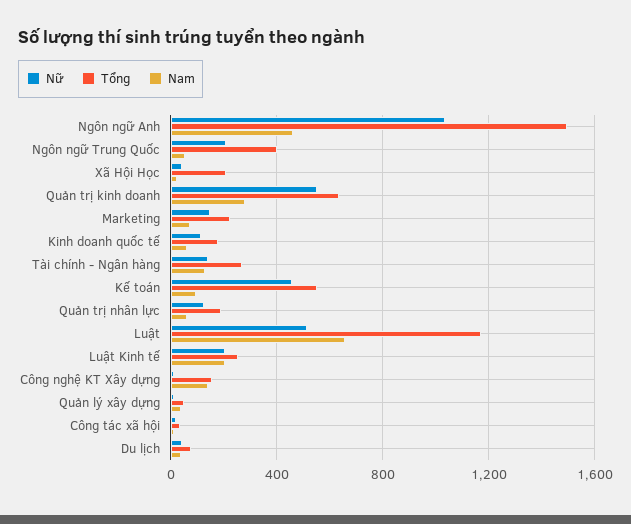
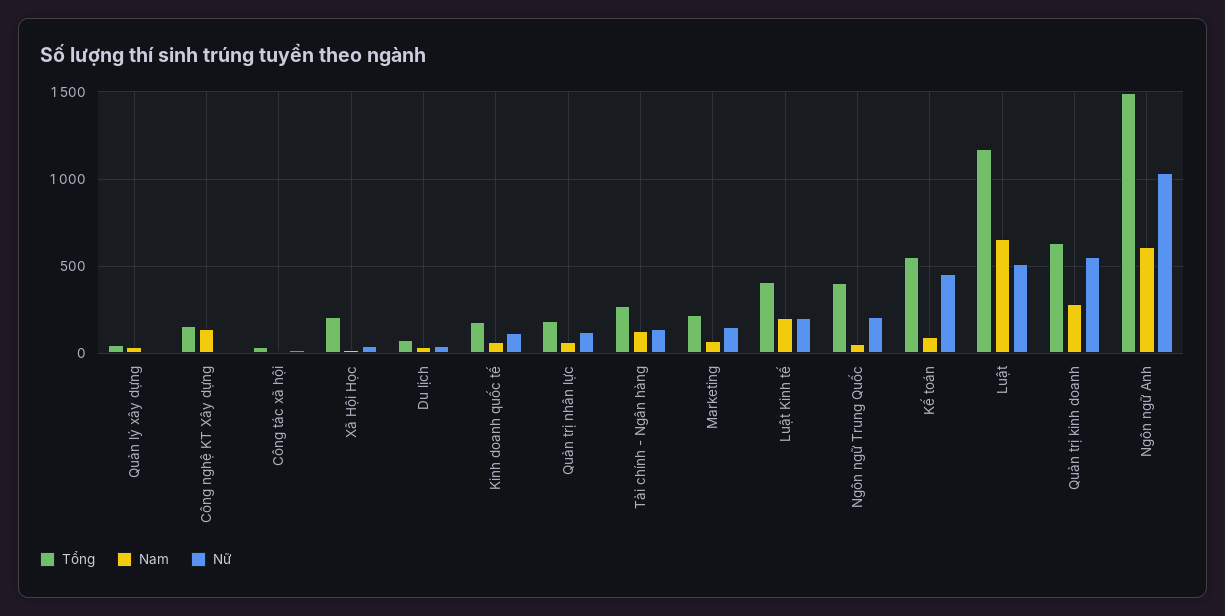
  {
    "Nữ": {
      "Ngôn ngữ Anh": 1050,
      "Ngôn ngữ Trung Quốc": 200,
      "Xã Hội Học": 50,
      "Quản trị kinh doanh": 550,
      "Marketing": 150,
      "Kinh doanh quốc tế": 100,
      "Tài chính - Ngân hàng": 150,
      "Kế toán": 450,
      "Quản trị nhân lực": 150,
      "Luật": 500,
      "Luật Kinh tế": 200,
      "Công nghệ KT Xây dựng": 0,
      "Quản lý xây dựng": 0,
      "Công tác xã hội": 0,
      "Du lịch": 50
    },
    "Tổng": {
      "Ngôn ngữ Anh": 1500,
      "Ngôn ngữ Trung Quốc": 400,
      "Xã Hội Học": 200,
      "Quản trị kinh doanh": 650,
      "Marketing": 200,
      "Kinh doanh quốc tế": 200,
      "Tài chính - Ngân hàng": 250,
      "Kế toán": 550,
      "Quản trị nhân lực": 200,
      "Luật": 1150,
-     "Luật Kinh tế": 250,
+     "Luật Kinh tế": 400,
      "Công nghệ KT Xây dựng": 150,
      "Quản lý xây dựng": 50,
      "Công tác xã hội": 50,
      "Du lịch": 100
    },
    "Nam": {
-     "Ngôn ngữ Anh": 450,
+     "Ngôn ngữ Anh": 600,
      "Ngôn ngữ Trung Quốc": 50,
      "Xã Hội Học": 0,
      "Quản trị kinh doanh": 300,
      "Marketing": 50,
      "Kinh doanh quốc tế": 50,
      "Tài chính - Ngân hàng": 150,
      "Kế toán": 100,
      "Quản trị nhân lực": 50,
      "Luật": 650,
      "Luật Kinh tế": 200,
      "Công nghệ KT Xây dựng": 150,
      "Quản lý xây dựng": 50,
      "Công tác xã hội": 0,
      "Du lịch": 50
    }
  }

